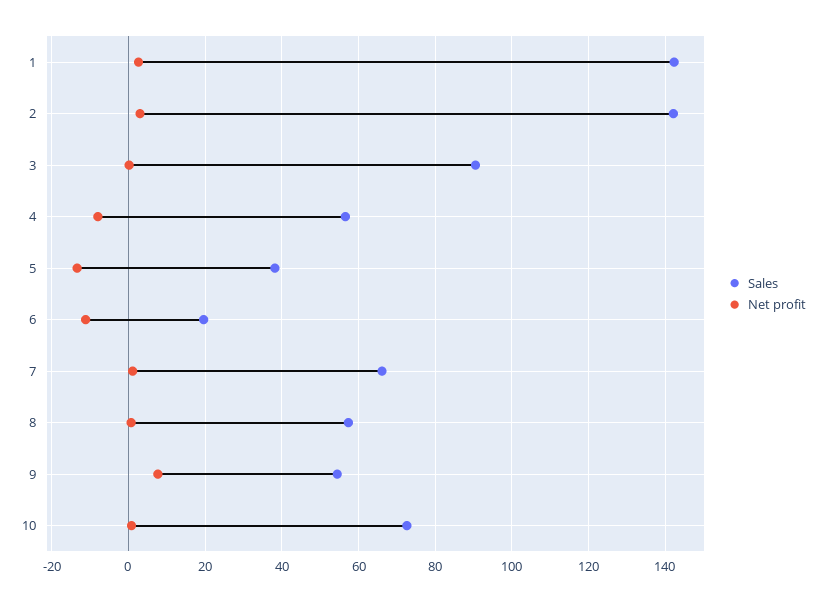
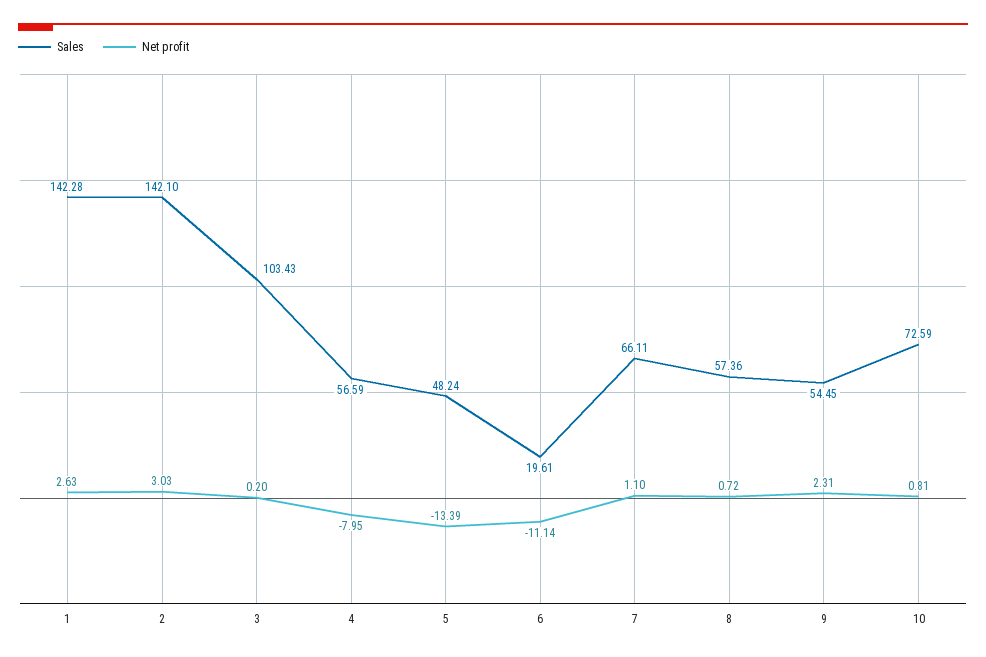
  {
    "Sales": {
      "1": 142.28,
      "2": 142.1,
-     "3": 90,
+     "3": 103.43,
      "4": 56.59,
-     "5": 38,
+     "5": 48.24,
      "6": 19.61,
      "7": 66.11,
      "8": 57.36,
      "9": 54.45,
      "10": 72.59
    },
    "Net profit": {
      "1": 2.63,
      "2": 3.03,
      "3": 0.2,
      "4": -7.95,
      "5": -13.39,
      "6": -11.14,
      "7": 1.1,
      "8": 0.72,
-     "9": 8,
+     "9": 2.31,
      "10": 0.81
    }
  }

